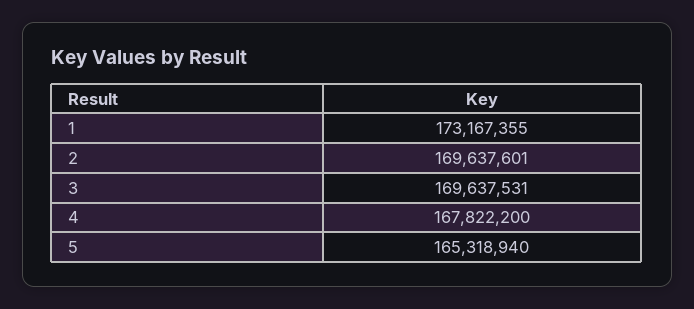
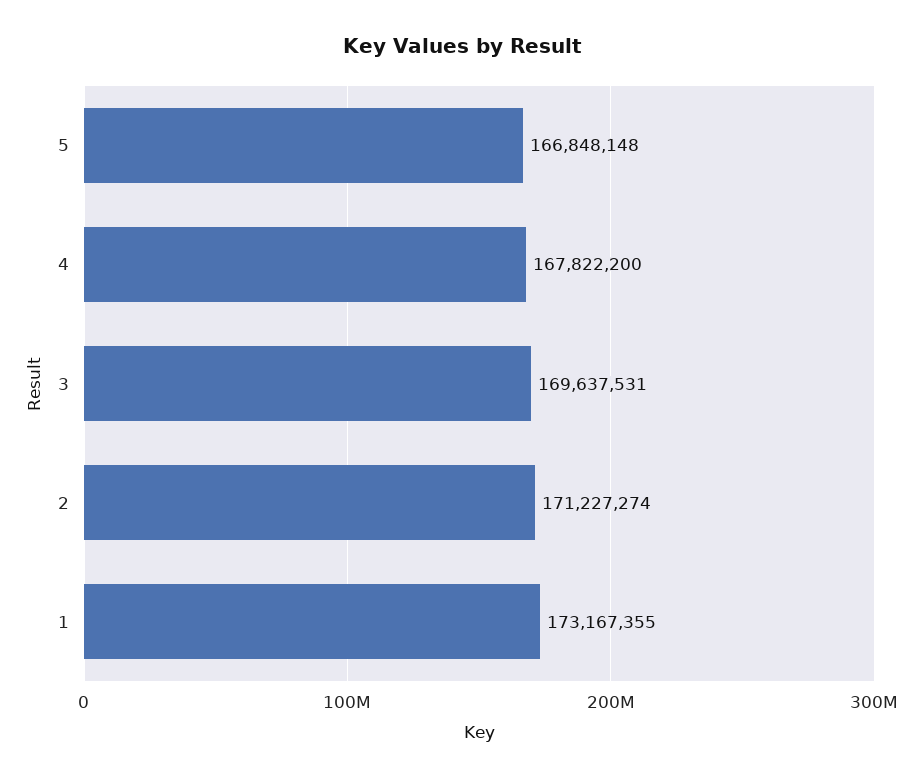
  {
    "1": 173167355,
-   "2": 169637601,
+   "2": 171227274,
    "3": 169637531,
    "4": 167822200,
-   "5": 165318940
+   "5": 166848148
  }

